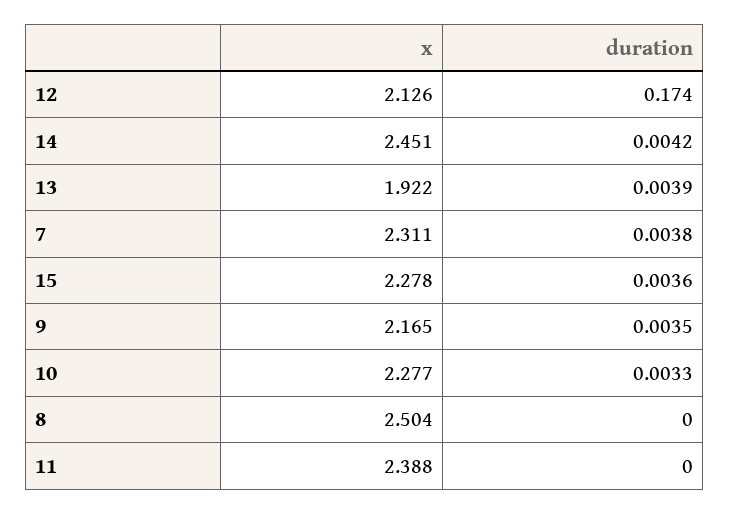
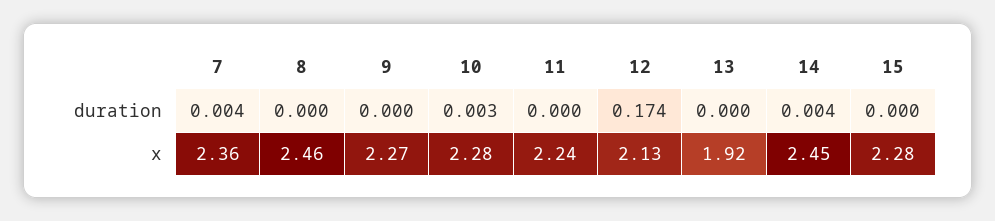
  {
    "x": {
      "12": 2.126,
      "14": 2.451,
      "13": 1.922,
-     "7": 2.311,
+     "7": 2.36,
      "15": 2.278,
-     "9": 2.165,
+     "9": 2.27,
      "10": 2.277,
-     "8": 2.504,
+     "8": 2.46,
-     "11": 2.388
+     "11": 2.24
    },
    "duration": {
      "12": 0.174,
      "14": 0.0042,
-     "13": 0.0039,
+     "13": 0,
      "7": 0.0038,
-     "15": 0.0036,
+     "15": 0,
-     "9": 0.0035,
+     "9": 0,
      "10": 0.0033,
      "8": 0,
      "11": 0
    }
  }

